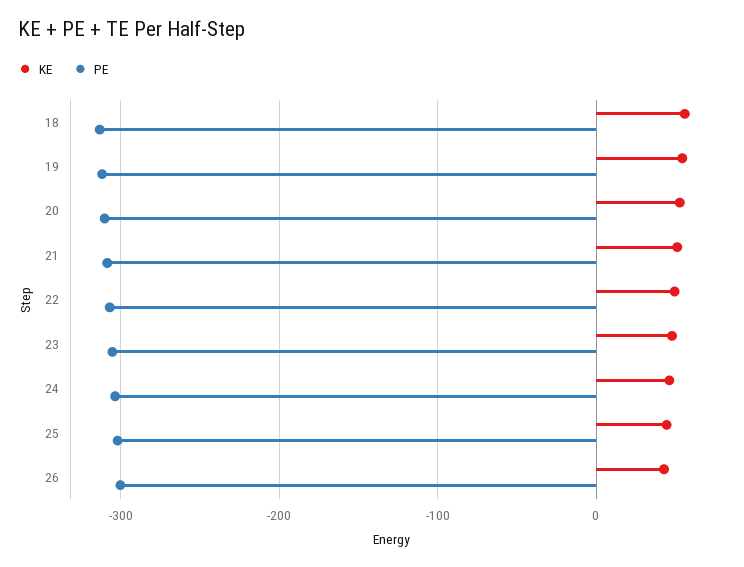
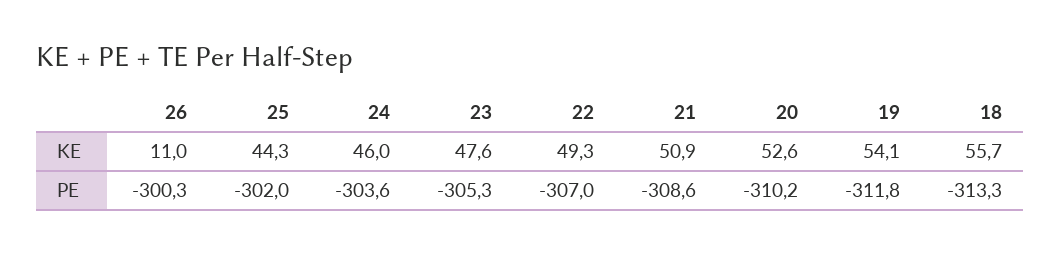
  {
    "KE": {
      "18": 55.7,
      "19": 54.1,
      "20": 52.6,
      "21": 50.9,
      "22": 49.3,
      "23": 47.6,
      "24": 46,
      "25": 44.3,
-     "26": 40
+     "26": 11
    },
    "PE": {
      "18": -313.3,
      "19": -311.8,
      "20": -310.2,
      "21": -308.6,
      "22": -307,
      "23": -305.3,
      "24": -303.6,
      "25": -302,
      "26": -300.3
    }
  }

